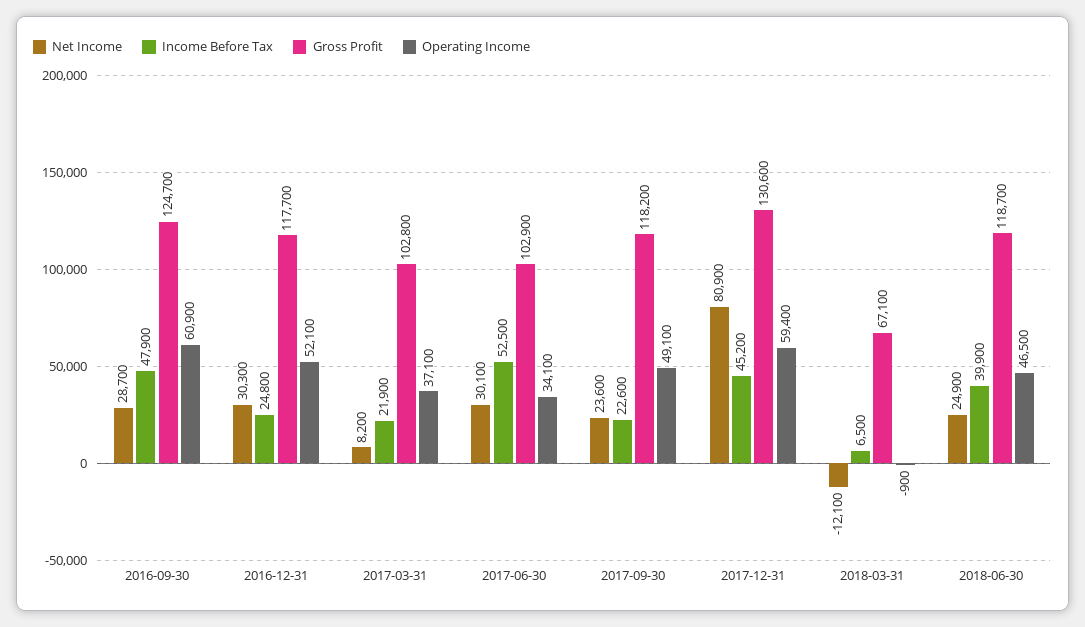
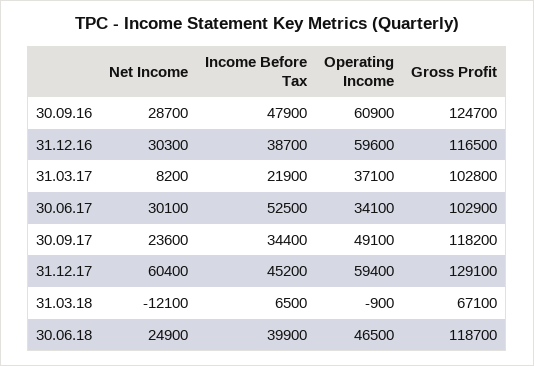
  {
    "Net Income": {
      "2016-09-30": 28700,
      "2016-12-31": 30300,
      "2017-03-31": 8200,
      "2017-06-30": 30100,
      "2017-09-30": 23600,
-     "2017-12-31": 80900,
+     "2017-12-31": 60400,
      "2018-03-31": -12100,
      "2018-06-30": 24900
    },
    "Income Before Tax": {
      "2016-09-30": 47900,
-     "2016-12-31": 24800,
+     "2016-12-31": 38700,
      "2017-03-31": 21900,
      "2017-06-30": 52500,
-     "2017-09-30": 22600,
+     "2017-09-30": 34400,
      "2017-12-31": 45200,
      "2018-03-31": 6500,
      "2018-06-30": 39900
    },
    "Gross Profit": {
      "2016-09-30": 124700,
-     "2016-12-31": 117700,
+     "2016-12-31": 116500,
      "2017-03-31": 102800,
      "2017-06-30": 102900,
      "2017-09-30": 118200,
-     "2017-12-31": 130600,
+     "2017-12-31": 129100,
      "2018-03-31": 67100,
      "2018-06-30": 118700
    },
    "Operating Income": {
      "2016-09-30": 60900,
-     "2016-12-31": 52100,
+     "2016-12-31": 59600,
      "2017-03-31": 37100,
      "2017-06-30": 34100,
      "2017-09-30": 49100,
      "2017-12-31": 59400,
      "2018-03-31": -900,
      "2018-06-30": 46500
    }
  }

